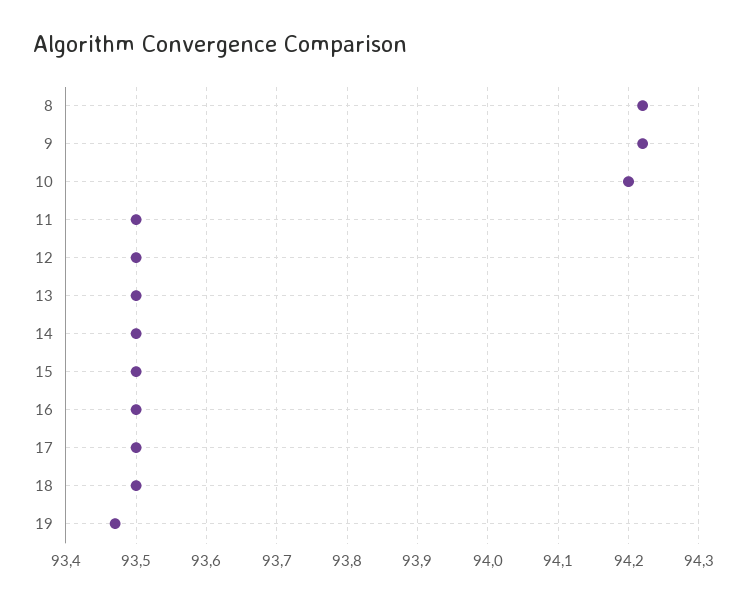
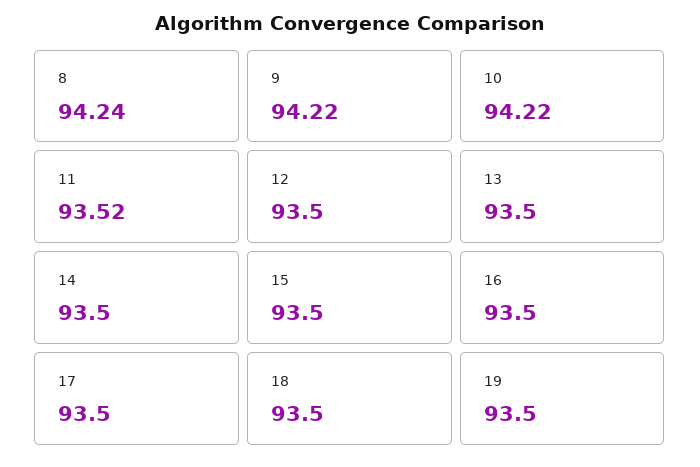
  {
-   "8": 94.22,
+   "8": 94.24,
    "9": 94.22,
-   "10": 94.2,
+   "10": 94.22,
-   "11": 93.5,
+   "11": 93.52,
    "12": 93.5,
    "13": 93.5,
    "14": 93.5,
    "15": 93.5,
    "16": 93.5,
    "17": 93.5,
    "18": 93.5,
-   "19": 93.47
+   "19": 93.5
  }

